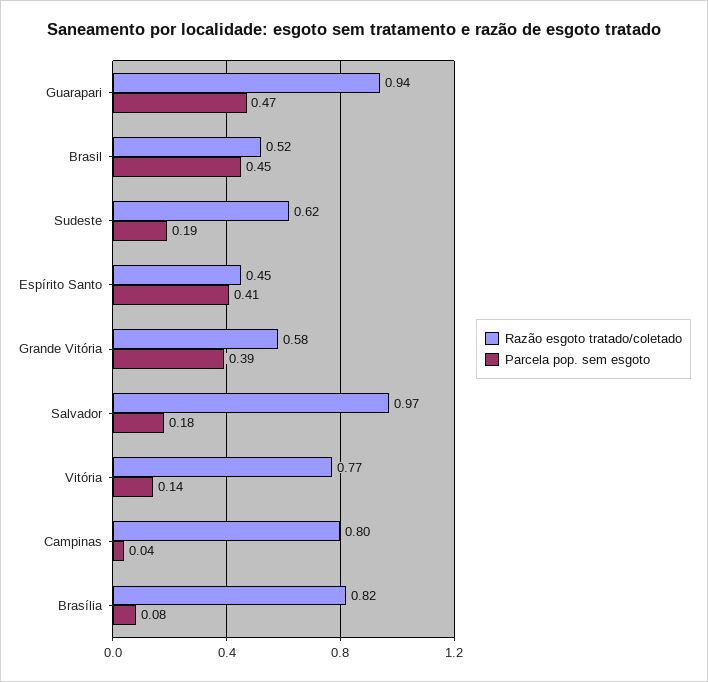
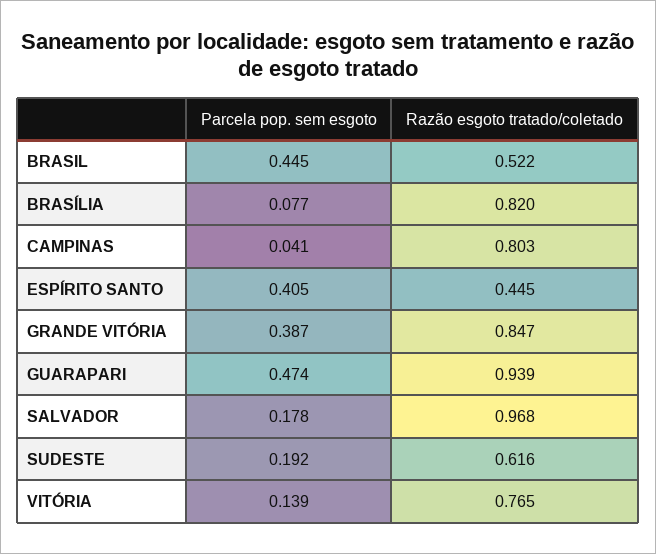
  {
    "Razão esgoto tratado/coletado": {
      "Guarapari": 0.939,
      "Brasil": 0.522,
      "Sudeste": 0.616,
      "Espírito Santo": 0.445,
-     "Grande Vitória": 0.58,
+     "Grande Vitória": 0.847,
      "Salvador": 0.968,
      "Vitória": 0.765,
      "Campinas": 0.803,
      "Brasília": 0.82
    },
    "Parcela pop. sem esgoto": {
      "Guarapari": 0.474,
      "Brasil": 0.445,
      "Sudeste": 0.192,
      "Espírito Santo": 0.405,
      "Grande Vitória": 0.387,
      "Salvador": 0.178,
      "Vitória": 0.139,
      "Campinas": 0.041,
      "Brasília": 0.077
    }
  }

